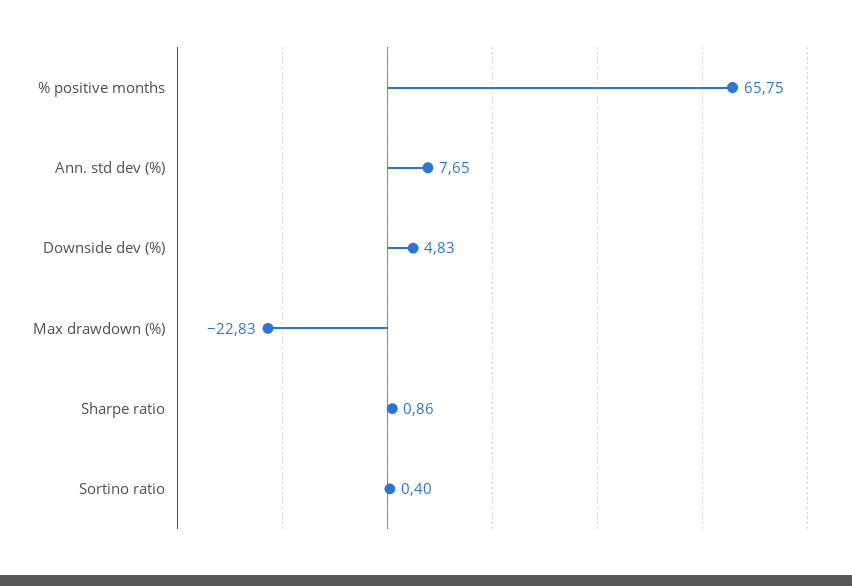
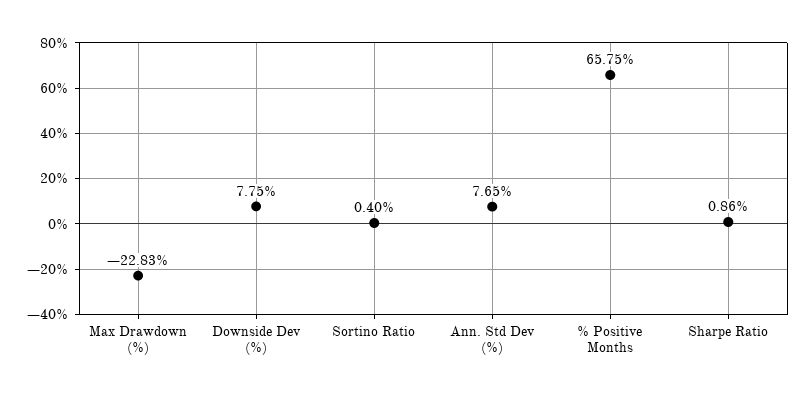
  {
    "% positive months": 65.75,
    "Ann. std dev (%)": 7.65,
-   "Downside dev (%)": 4.83,
+   "Downside dev (%)": 7.75,
    "Max drawdown (%)": -22.83,
    "Sharpe ratio": 0.86,
    "Sortino ratio": 0.4
  }

